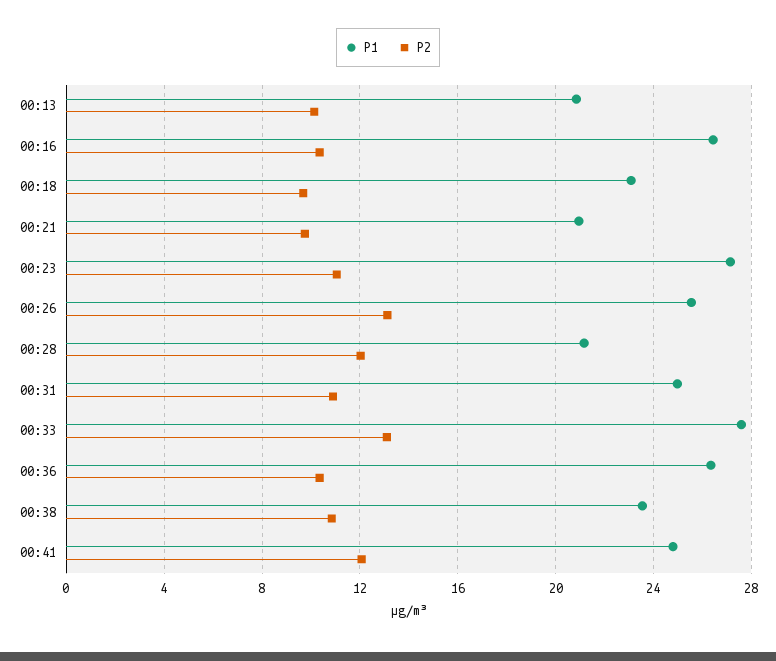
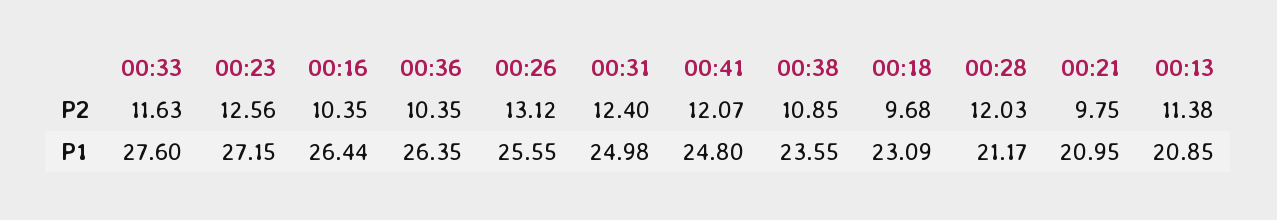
  {
    "P1": {
      "00:13": 20.85,
      "00:16": 26.44,
      "00:18": 23.09,
      "00:21": 20.95,
      "00:23": 27.15,
      "00:26": 25.55,
      "00:28": 21.17,
      "00:31": 24.98,
      "00:33": 27.6,
      "00:36": 26.35,
      "00:38": 23.55,
      "00:41": 24.8
    },
    "P2": {
-     "00:13": 10,
+     "00:13": 11.38,
      "00:16": 10.35,
      "00:18": 9.68,
      "00:21": 9.75,
-     "00:23": 11,
+     "00:23": 12.56,
      "00:26": 13.12,
      "00:28": 12.03,
-     "00:31": 11,
+     "00:31": 12.4,
-     "00:33": 13,
+     "00:33": 11.63,
      "00:36": 10.35,
      "00:38": 10.85,
      "00:41": 12.07
    }
  }

